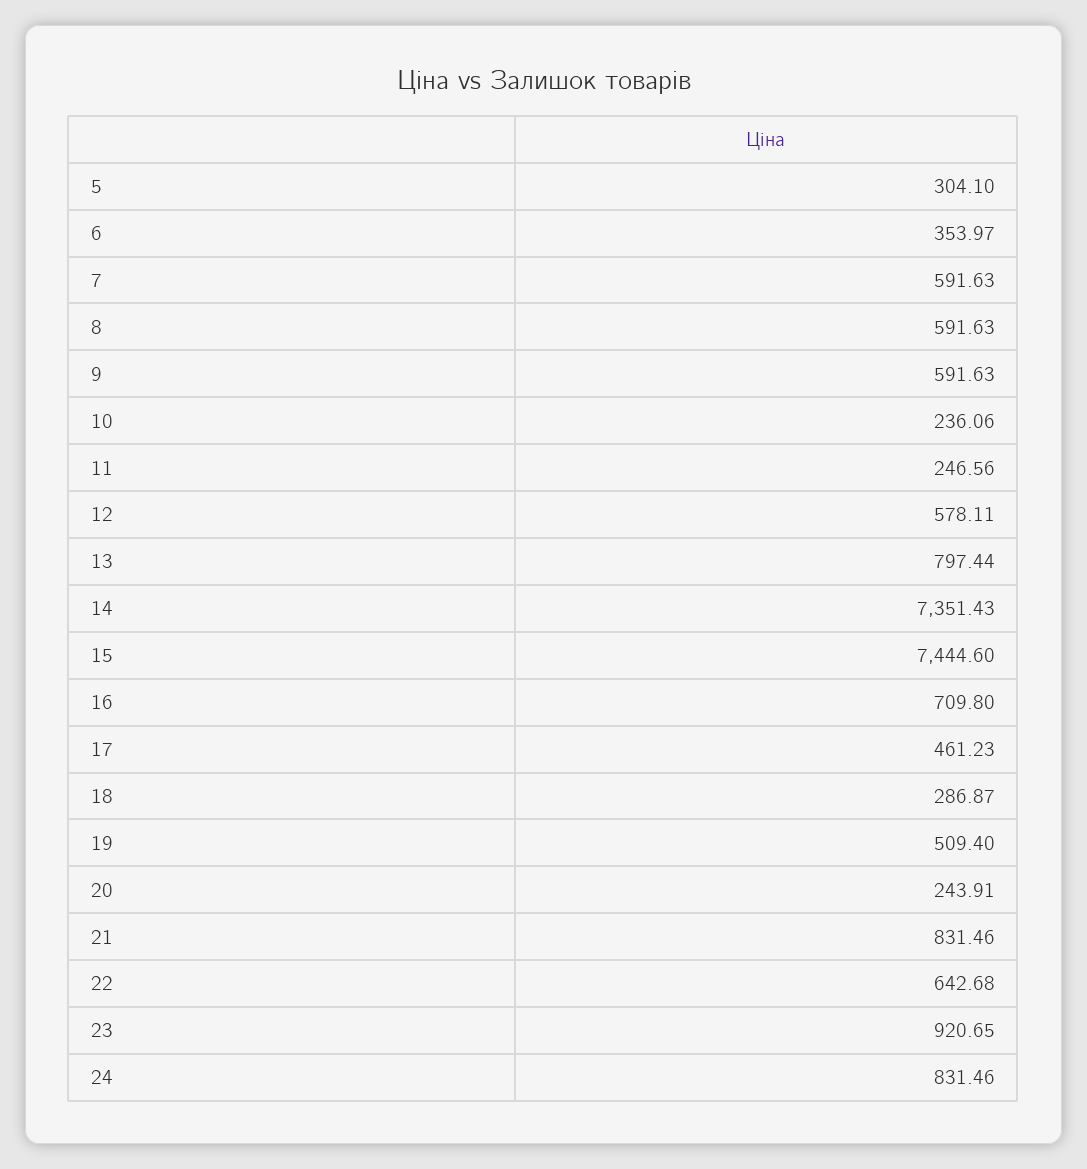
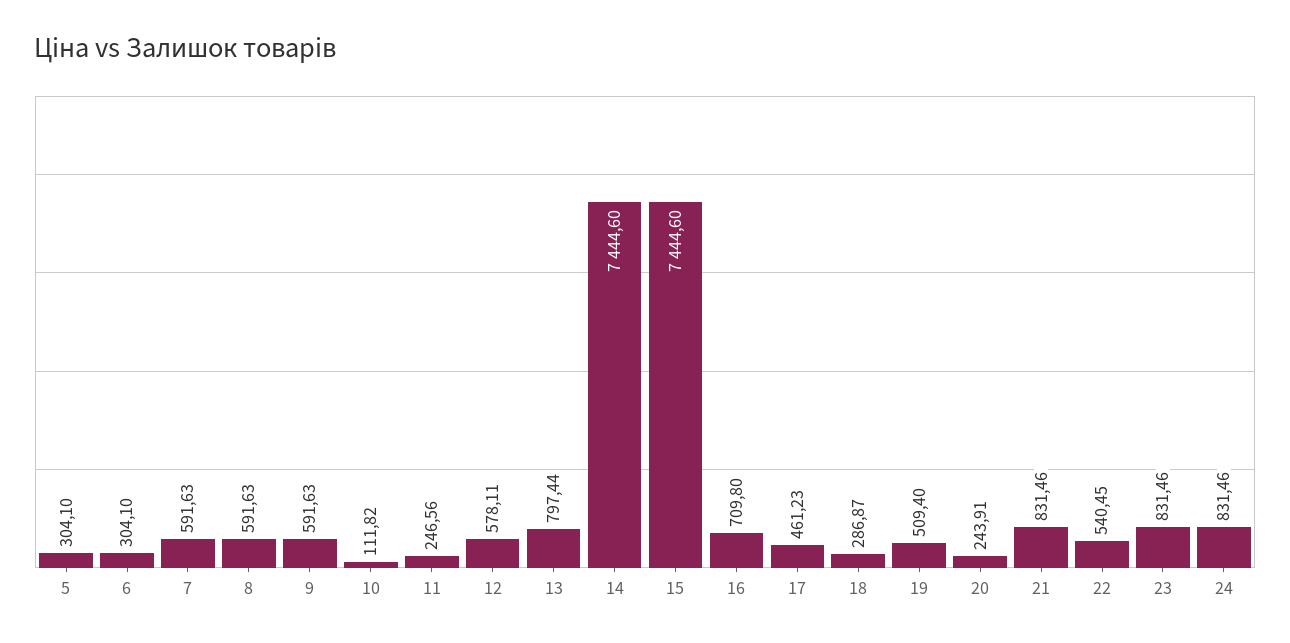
  {
    "5": 304.1,
-   "6": 353.97,
+   "6": 304.1,
    "7": 591.63,
    "8": 591.63,
    "9": 591.63,
-   "10": 236.06,
+   "10": 111.82,
    "11": 246.56,
    "12": 578.11,
    "13": 797.44,
-   "14": 7351.43,
+   "14": 7444.6,
    "15": 7444.6,
    "16": 709.8,
    "17": 461.23,
    "18": 286.87,
    "19": 509.4,
    "20": 243.91,
    "21": 831.46,
-   "22": 642.68,
+   "22": 540.45,
-   "23": 920.65,
+   "23": 831.46,
    "24": 831.46
  }

